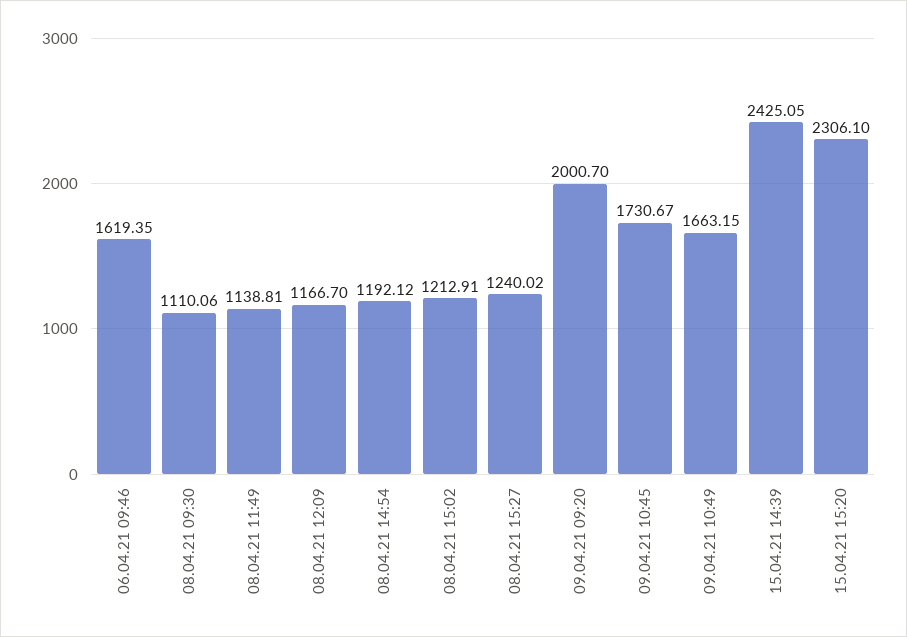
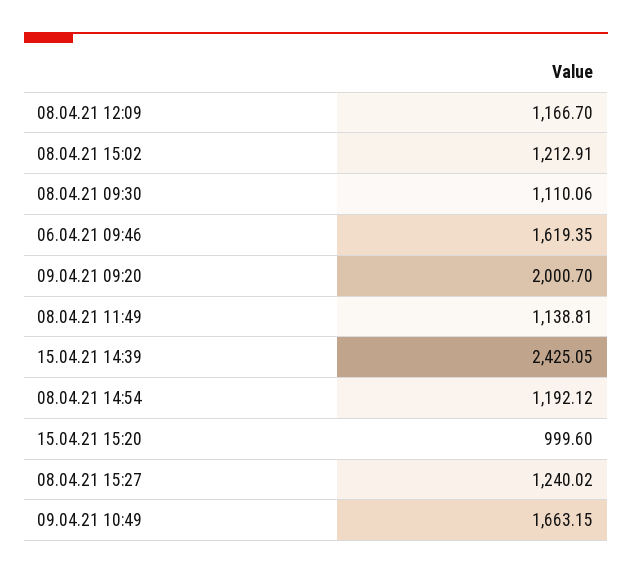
  {
    "06.04.21 09:46": 1619.35,
    "08.04.21 09:30": 1110.06,
    "08.04.21 11:49": 1138.81,
    "08.04.21 12:09": 1166.7,
    "08.04.21 14:54": 1192.12,
    "08.04.21 15:02": 1212.91,
    "08.04.21 15:27": 1240.02,
    "09.04.21 09:20": 2000.7,
-   "09.04.21 10:45": 1730.67,
    "09.04.21 10:49": 1663.15,
    "15.04.21 14:39": 2425.05,
-   "15.04.21 15:20": 2306.1
+   "15.04.21 15:20": 999.6
  }

